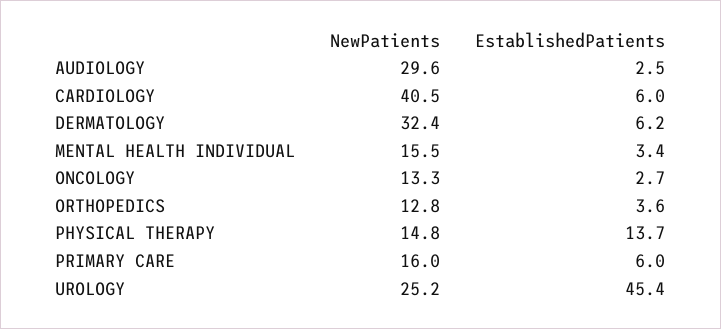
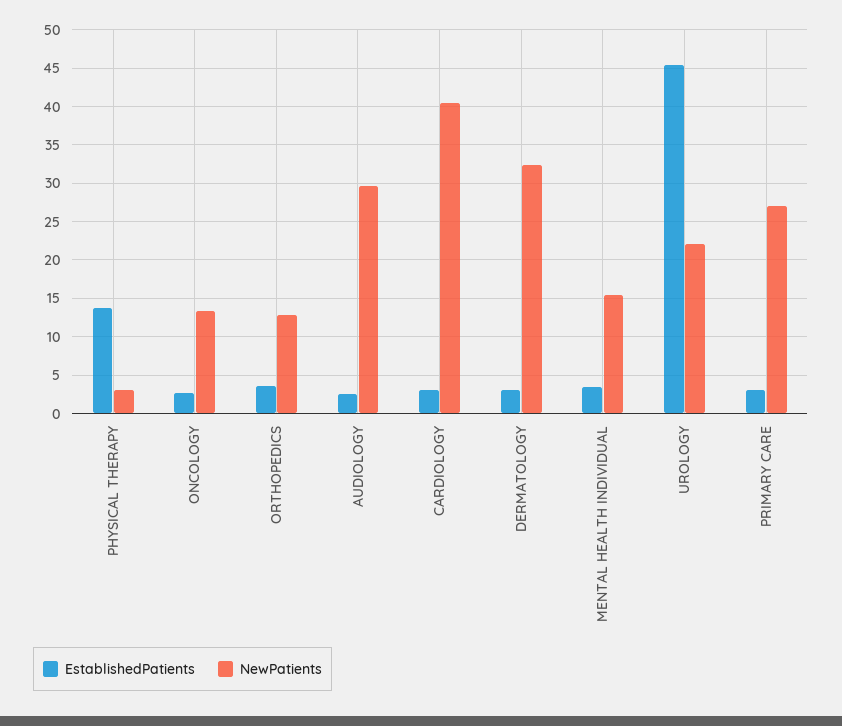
  {
    "NewPatients": {
      "AUDIOLOGY": 29.6,
      "CARDIOLOGY": 40.5,
      "DERMATOLOGY": 32.4,
      "MENTAL HEALTH INDIVIDUAL": 15.5,
      "ONCOLOGY": 13.3,
      "ORTHOPEDICS": 12.8,
-     "PHYSICAL THERAPY": 14.8,
+     "PHYSICAL THERAPY": 3,
-     "PRIMARY CARE": 16,
+     "PRIMARY CARE": 27,
-     "UROLOGY": 25.2
+     "UROLOGY": 22
    },
    "EstablishedPatients": {
      "AUDIOLOGY": 2.5,
-     "CARDIOLOGY": 6,
+     "CARDIOLOGY": 3,
-     "DERMATOLOGY": 6.2,
+     "DERMATOLOGY": 3,
      "MENTAL HEALTH INDIVIDUAL": 3.4,
      "ONCOLOGY": 2.7,
      "ORTHOPEDICS": 3.6,
      "PHYSICAL THERAPY": 13.7,
-     "PRIMARY CARE": 6,
+     "PRIMARY CARE": 3,
      "UROLOGY": 45.4
    }
  }

